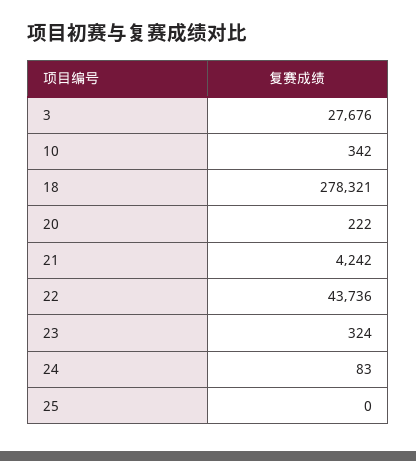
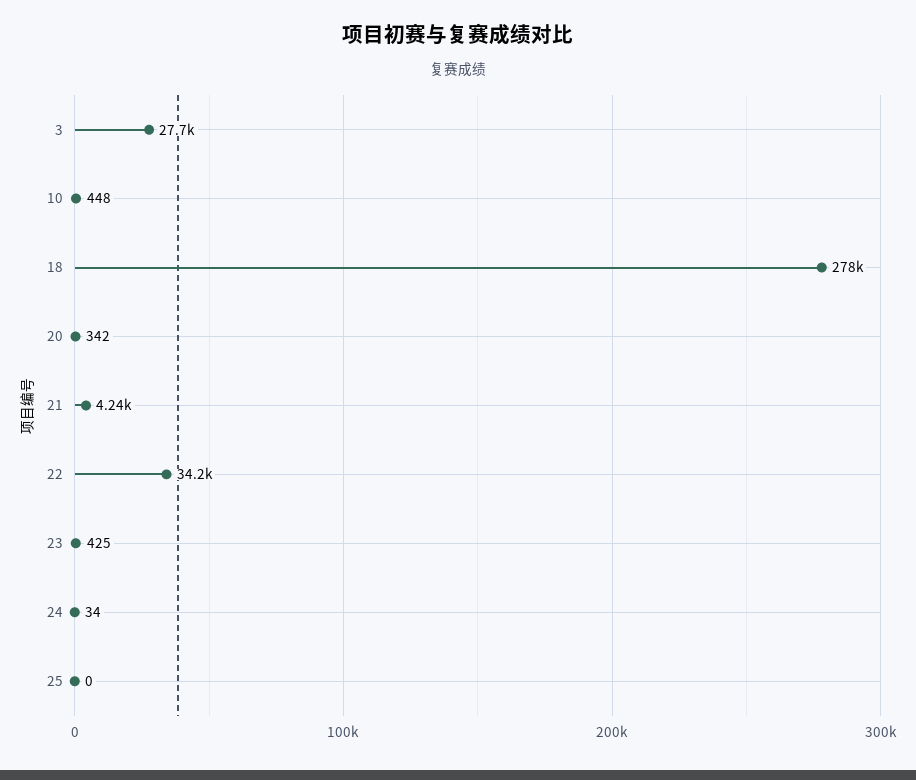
  {
    "3": 27676,
-   "10": 342,
+   "10": 448,
    "18": 278321,
-   "20": 222,
+   "20": 342,
    "21": 4242,
-   "22": 43736,
+   "22": 34200,
-   "23": 324,
+   "23": 425,
-   "24": 83,
+   "24": 34,
    "25": 0
  }

